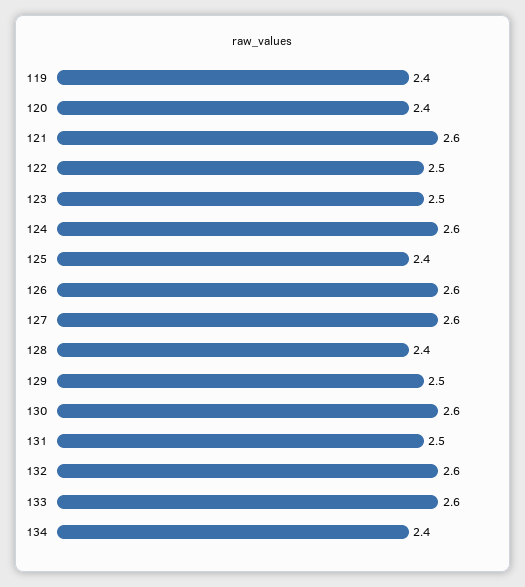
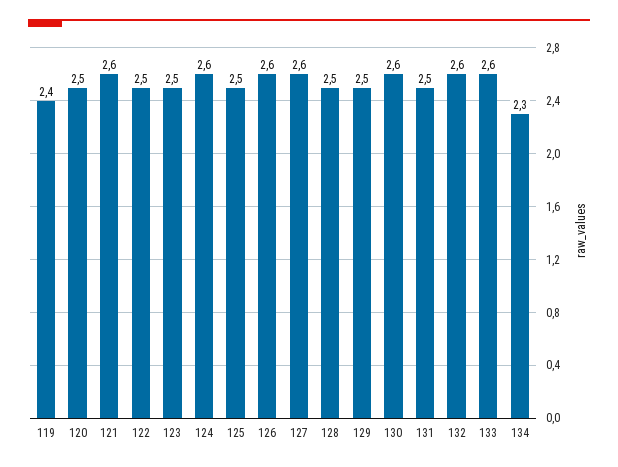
  {
    "119": 2.4,
-   "120": 2.4,
+   "120": 2.5,
    "121": 2.6,
    "122": 2.5,
    "123": 2.5,
    "124": 2.6,
-   "125": 2.4,
+   "125": 2.5,
    "126": 2.6,
    "127": 2.6,
-   "128": 2.4,
+   "128": 2.5,
    "129": 2.5,
    "130": 2.6,
    "131": 2.5,
    "132": 2.6,
    "133": 2.6,
-   "134": 2.4
+   "134": 2.3
  }

